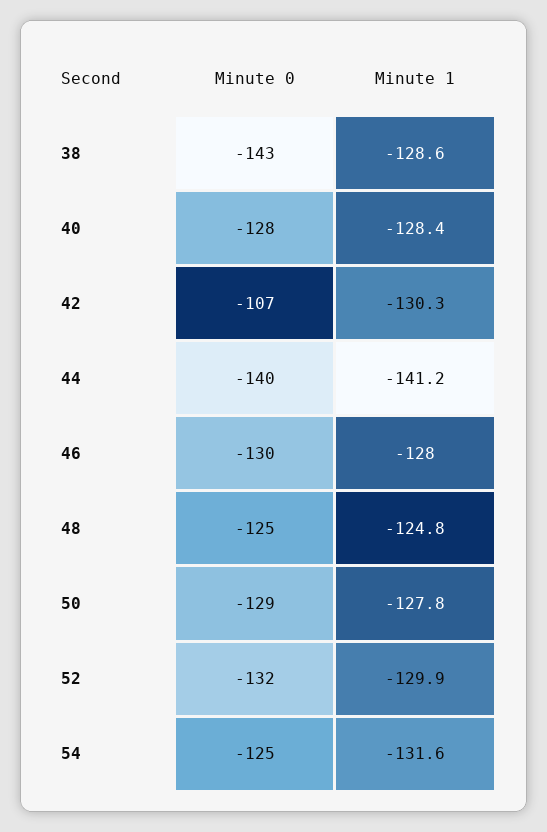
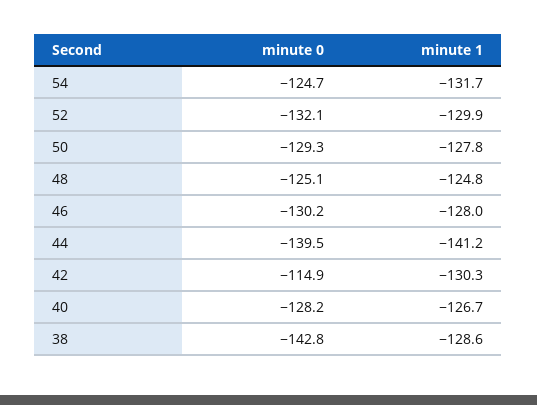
  {
    "Minute 0": {
      "38": -142.8,
      "40": -128.2,
-     "42": -107,
+     "42": -114.9,
      "44": -139.5,
      "46": -130.2,
      "48": -125.1,
      "50": -129.3,
      "52": -132.1,
      "54": -124.7
    },
    "Minute 1": {
      "38": -128.6,
-     "40": -128.4,
+     "40": -126.7,
      "42": -130.3,
      "44": -141.2,
      "46": -128,
      "48": -124.8,
      "50": -127.8,
      "52": -129.9,
-     "54": -131.6
+     "54": -131.7
    }
  }

